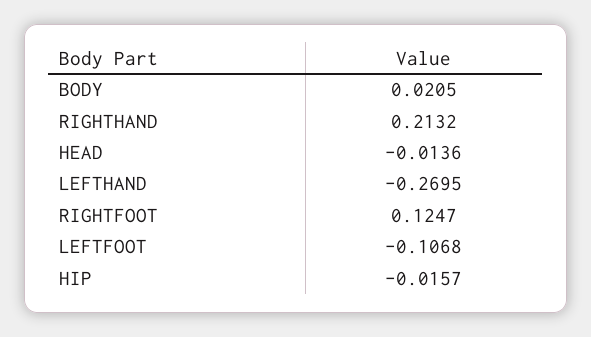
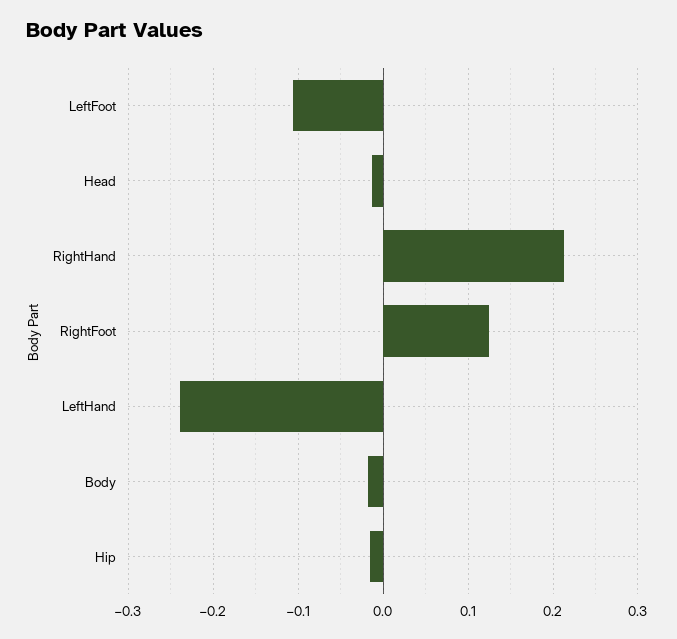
  {
-   "BODY": 0.0205,
+   "BODY": -0.02,
    "RIGHTHAND": 0.2132,
    "HEAD": -0.0136,
-   "LEFTHAND": -0.2695,
+   "LEFTHAND": -0.24,
    "RIGHTFOOT": 0.1247,
    "LEFTFOOT": -0.1068,
    "HIP": -0.0157
  }

